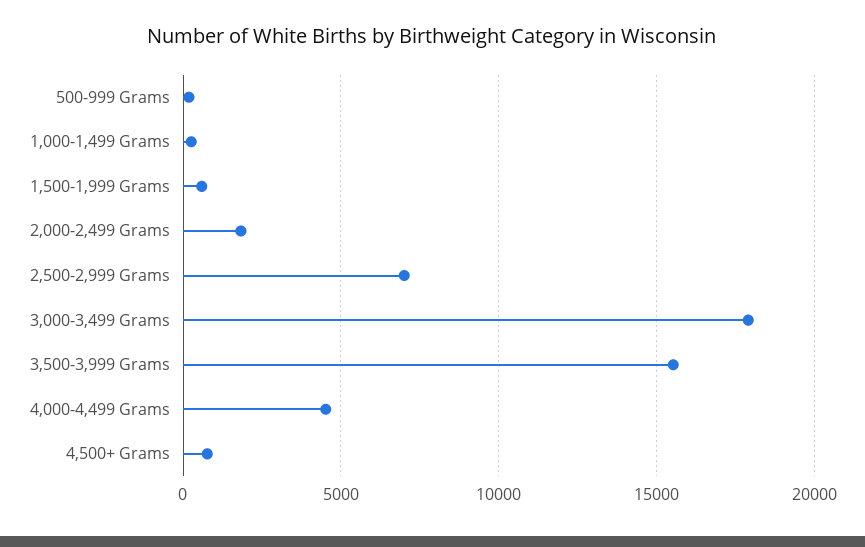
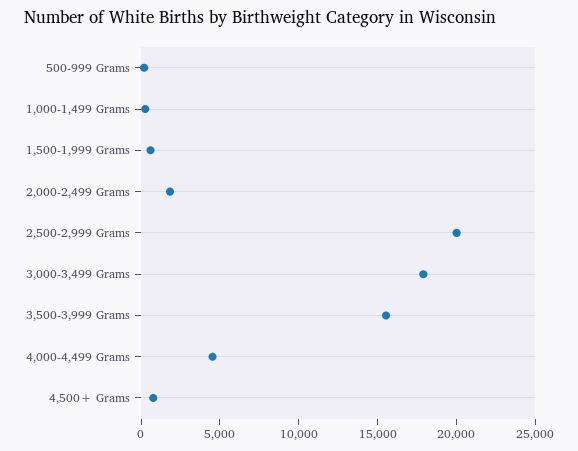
  {
    "500-999 Grams": 0,
    "1,000-1,499 Grams": 500,
    "1,500-1,999 Grams": 500,
    "2,000-2,499 Grams": 2000,
-   "2,500-2,999 Grams": 7000,
+   "2,500-2,999 Grams": 20000,
    "3,000-3,499 Grams": 18000,
    "3,500-3,999 Grams": 15500,
    "4,000-4,499 Grams": 4500,
    "4,500+ Grams": 1000
  }

